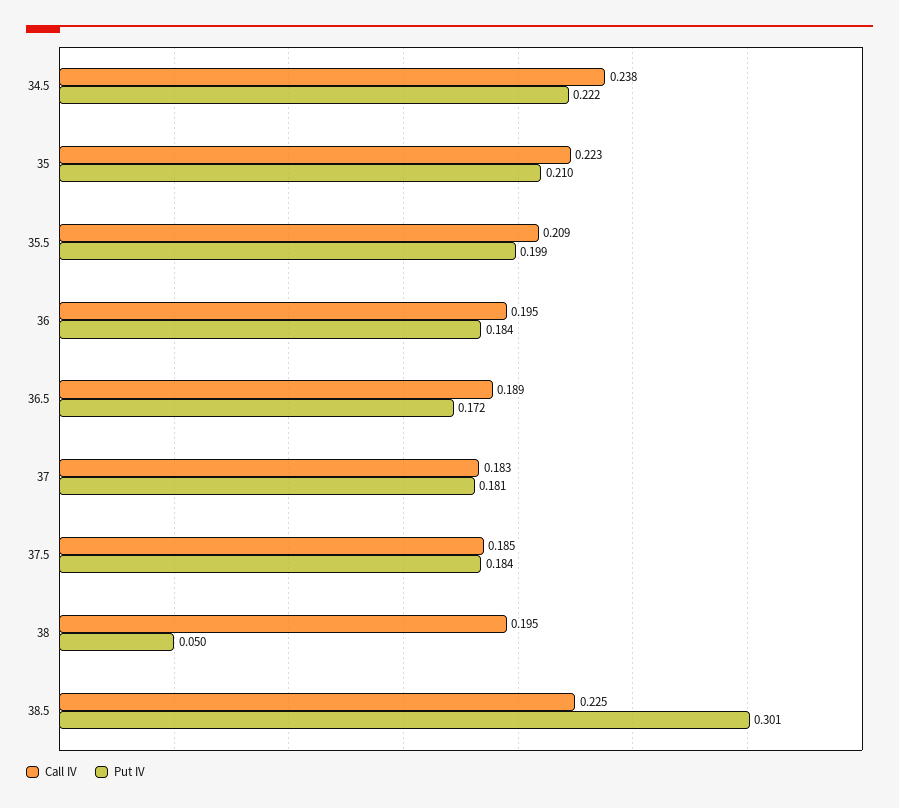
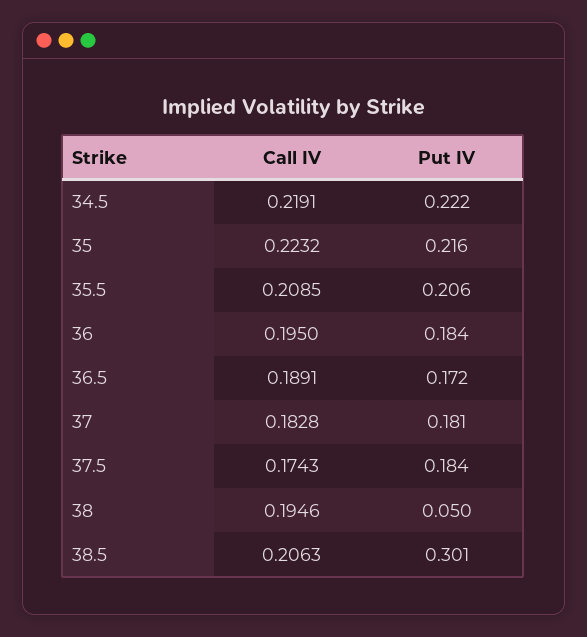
  {
    "Call IV": {
-     "34.5": 0.238,
+     "34.5": 0.2191,
      "35": 0.2232,
      "35.5": 0.2085,
      "36": 0.195,
      "36.5": 0.1891,
      "37": 0.1828,
-     "37.5": 0.185,
+     "37.5": 0.1743,
      "38": 0.1946,
-     "38.5": 0.225
+     "38.5": 0.2063
    },
    "Put IV": {
      "34.5": 0.222,
-     "35": 0.21,
+     "35": 0.216,
-     "35.5": 0.199,
+     "35.5": 0.206,
      "36": 0.184,
      "36.5": 0.172,
      "37": 0.181,
      "37.5": 0.184,
      "38": 0.05,
      "38.5": 0.301
    }
  }

